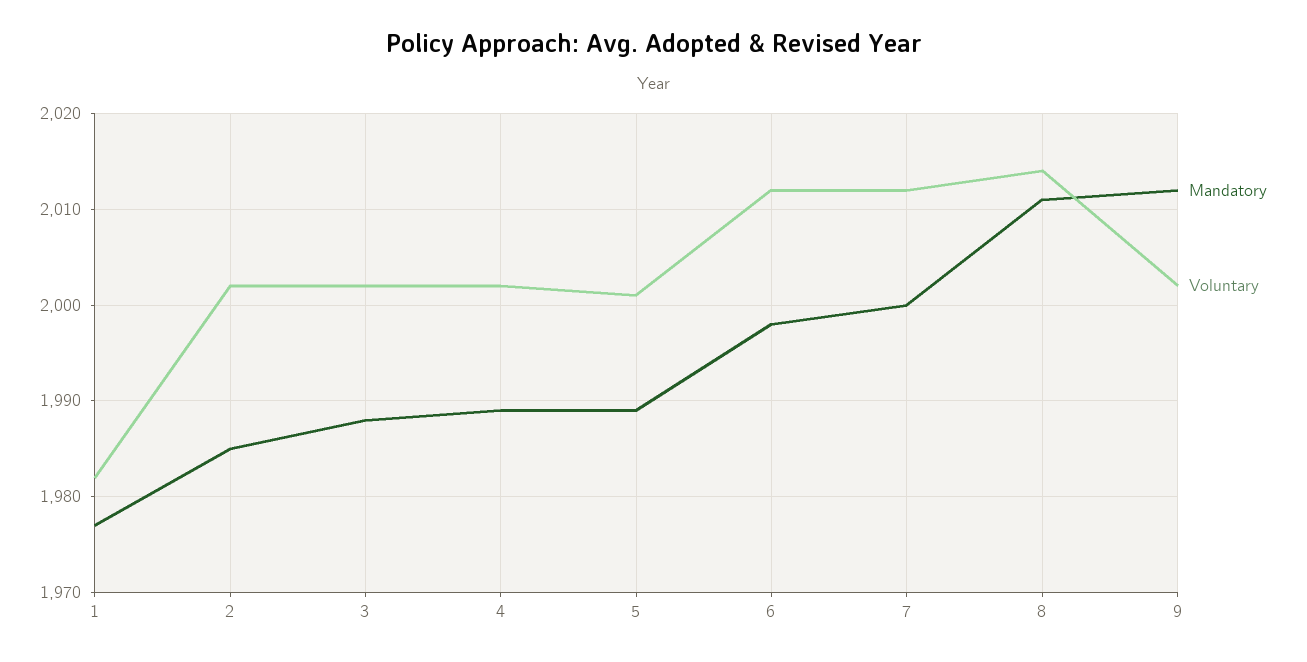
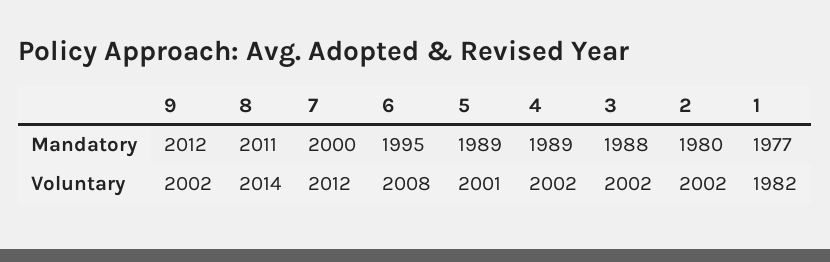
  {
    "Mandatory": {
      "1": 1977,
-     "2": 1985,
+     "2": 1980,
      "3": 1988,
      "4": 1989,
      "5": 1989,
-     "6": 1998,
+     "6": 1995,
      "7": 2000,
      "8": 2011,
      "9": 2012
    },
    "Voluntary": {
      "1": 1982,
      "2": 2002,
      "3": 2002,
      "4": 2002,
      "5": 2001,
-     "6": 2012,
+     "6": 2008,
      "7": 2012,
      "8": 2014,
      "9": 2002
    }
  }

